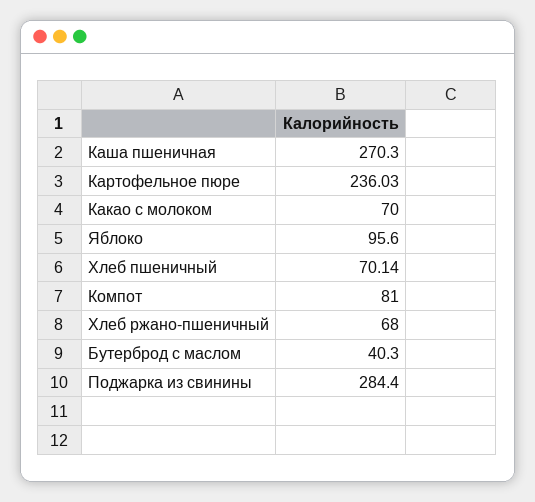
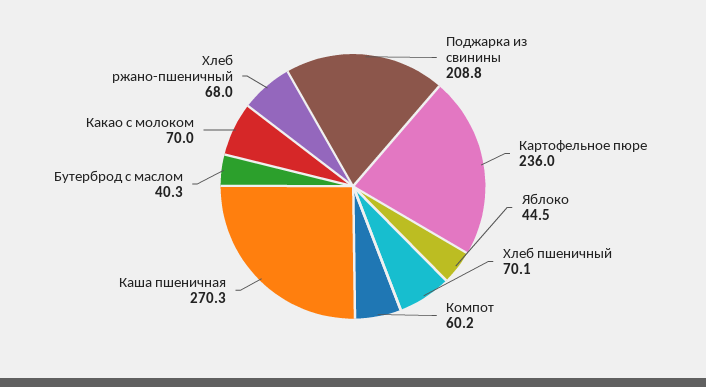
  {
    "Каша пшеничная": 270.3,
    "Картофельное пюре": 236.03,
    "Какао с молоком": 70,
-   "Яблоко": 95.6,
+   "Яблоко": 44.5,
    "Хлеб пшеничный": 70.14,
-   "Компот": 81,
+   "Компот": 60.2,
    "Хлеб ржано-пшеничный": 68,
    "Бутерброд с маслом": 40.3,
-   "Поджарка из свинины": 284.4
+   "Поджарка из свинины": 208.8
  }

